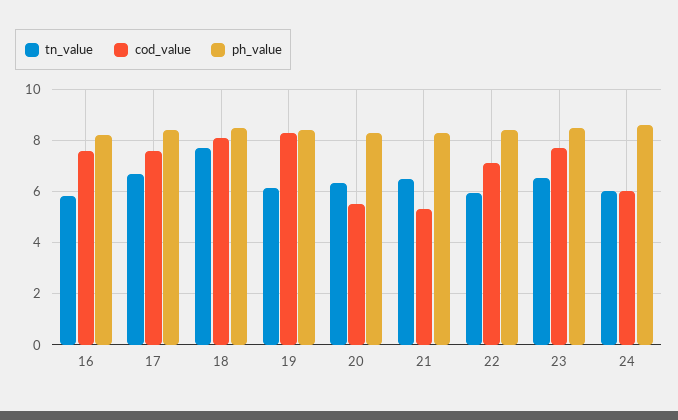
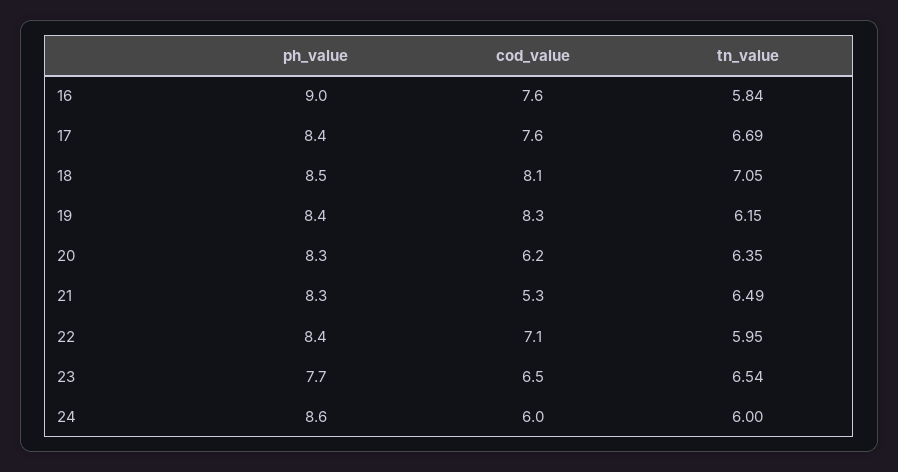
  {
    "tn_value": {
      "16": 5.84,
      "17": 6.69,
-     "18": 7.75,
+     "18": 7.05,
      "19": 6.15,
      "20": 6.35,
      "21": 6.49,
      "22": 5.95,
      "23": 6.54,
      "24": 6
    },
    "cod_value": {
      "16": 7.6,
      "17": 7.6,
      "18": 8.1,
      "19": 8.3,
-     "20": 5.5,
+     "20": 6.2,
      "21": 5.3,
      "22": 7.1,
-     "23": 7.75,
+     "23": 6.5,
      "24": 6
    },
    "ph_value": {
-     "16": 8.25,
+     "16": 9,
      "17": 8.4,
      "18": 8.5,
      "19": 8.4,
      "20": 8.3,
      "21": 8.3,
      "22": 8.4,
-     "23": 8.5,
+     "23": 7.7,
      "24": 8.6
    }
  }

